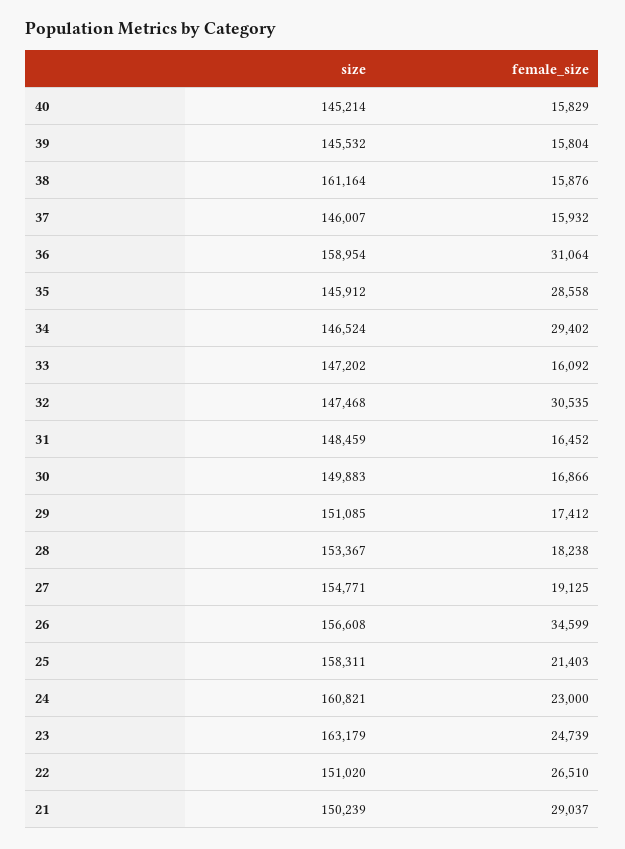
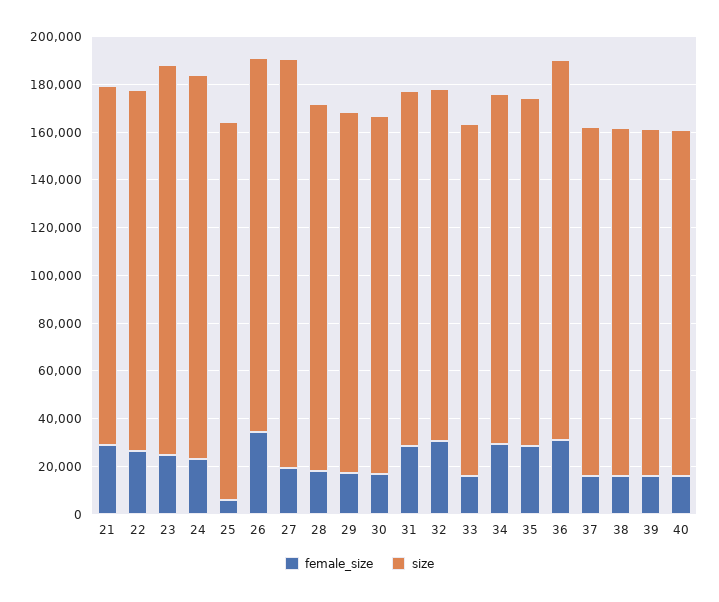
  {
    "size": {
      "40": 145214,
      "39": 145532,
-     "38": 161164,
+     "38": 145000,
      "37": 146007,
      "36": 158954,
      "35": 145912,
      "34": 146524,
      "33": 147202,
      "32": 147468,
      "31": 148459,
      "30": 149883,
      "29": 151085,
      "28": 153367,
-     "27": 154771,
+     "27": 170000,
      "26": 156608,
      "25": 158311,
      "24": 160821,
      "23": 163179,
      "22": 151020,
      "21": 150239
    },
    "female_size": {
      "40": 15829,
      "39": 15804,
      "38": 15876,
      "37": 15932,
      "36": 31064,
      "35": 28558,
      "34": 29402,
      "33": 16092,
      "32": 30535,
-     "31": 16452,
+     "31": 30000,
      "30": 16866,
      "29": 17412,
      "28": 18238,
      "27": 19125,
      "26": 34599,
-     "25": 21403,
+     "25": 5000,
      "24": 23000,
      "23": 24739,
      "22": 26510,
      "21": 29037
    }
  }

